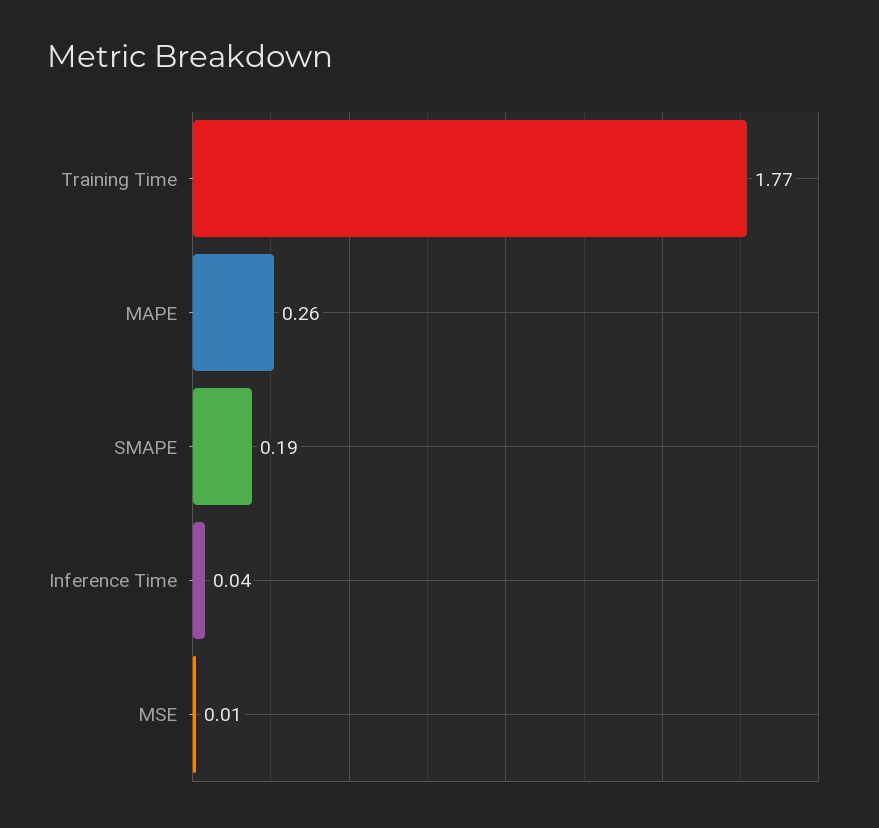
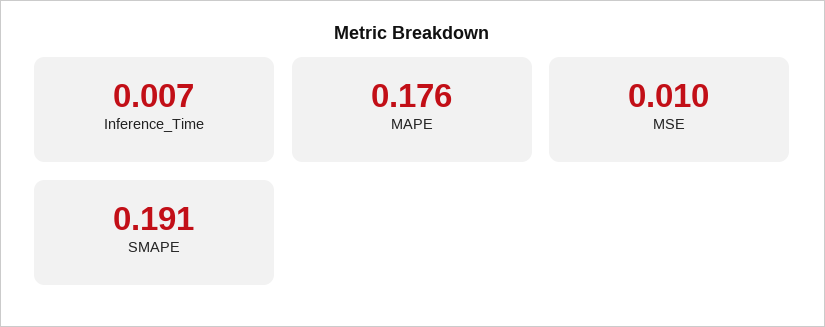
  {
-   "Training Time": 1.77,
-   "MAPE": 0.26,
+   "MAPE": 0.176,
    "SMAPE": 0.191,
-   "Inference Time": 0.04,
+   "Inference Time": 0.007,
    "MSE": 0.01
  }

